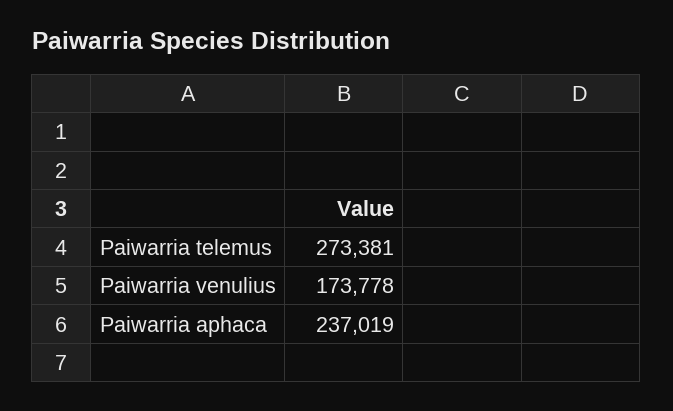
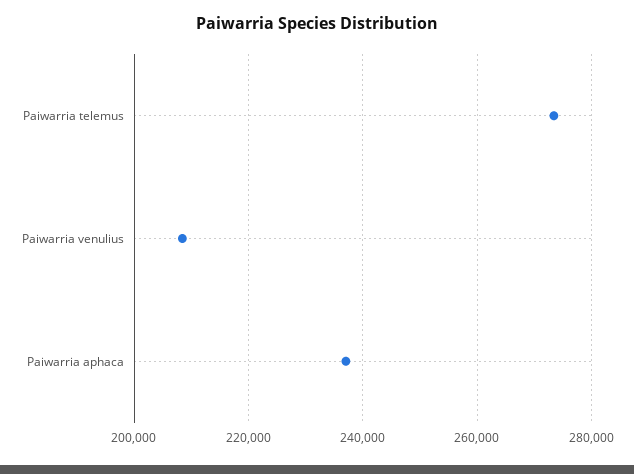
  {
    "Paiwarria telemus": 273381,
-   "Paiwarria venulius": 173778,
+   "Paiwarria venulius": 208000,
    "Paiwarria aphaca": 237019
  }

